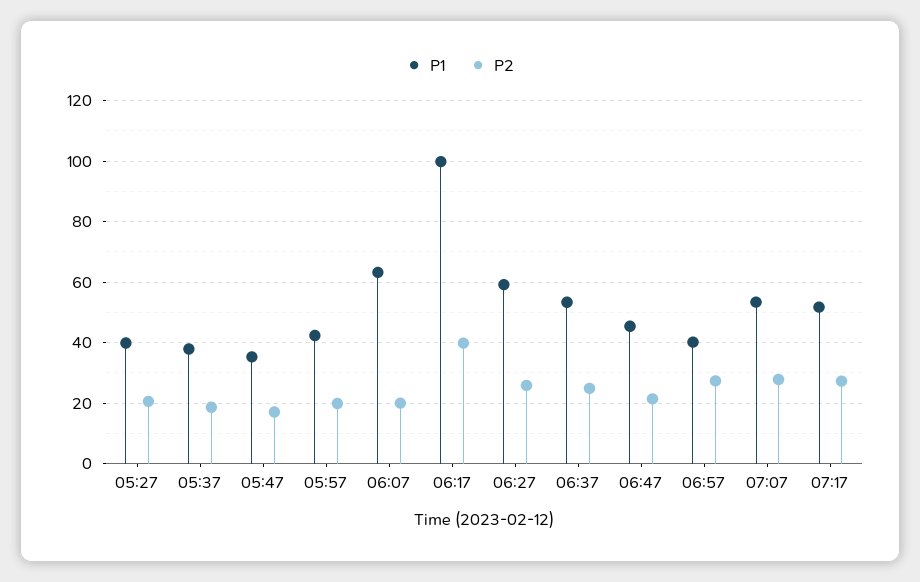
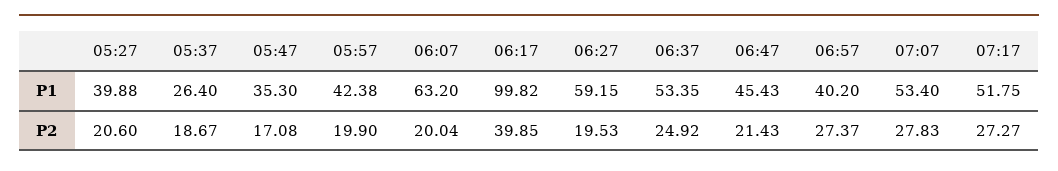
  {
    "P1": {
      "05:27": 39.88,
-     "05:37": 38,
+     "05:37": 26.4,
      "05:47": 35.3,
      "05:57": 42.38,
      "06:07": 63.2,
      "06:17": 99.82,
      "06:27": 59.15,
      "06:37": 53.35,
      "06:47": 45.43,
      "06:57": 40.2,
      "07:07": 53.4,
      "07:17": 51.75
    },
    "P2": {
      "05:27": 20.6,
      "05:37": 18.67,
      "05:47": 17.08,
      "05:57": 19.9,
      "06:07": 20.04,
      "06:17": 39.85,
-     "06:27": 26,
+     "06:27": 19.53,
      "06:37": 24.92,
      "06:47": 21.43,
      "06:57": 27.37,
      "07:07": 27.83,
      "07:17": 27.27
    }
  }

